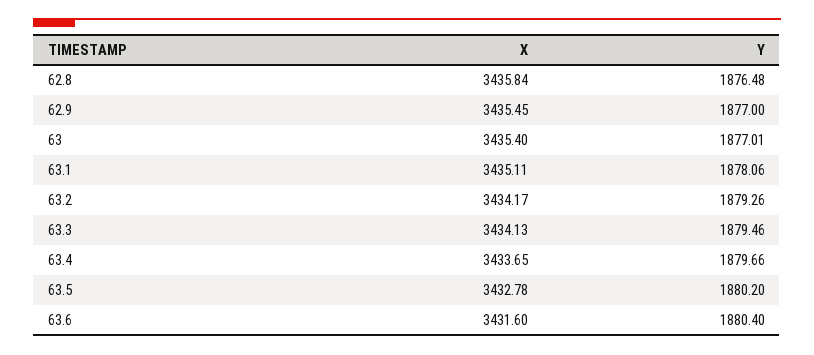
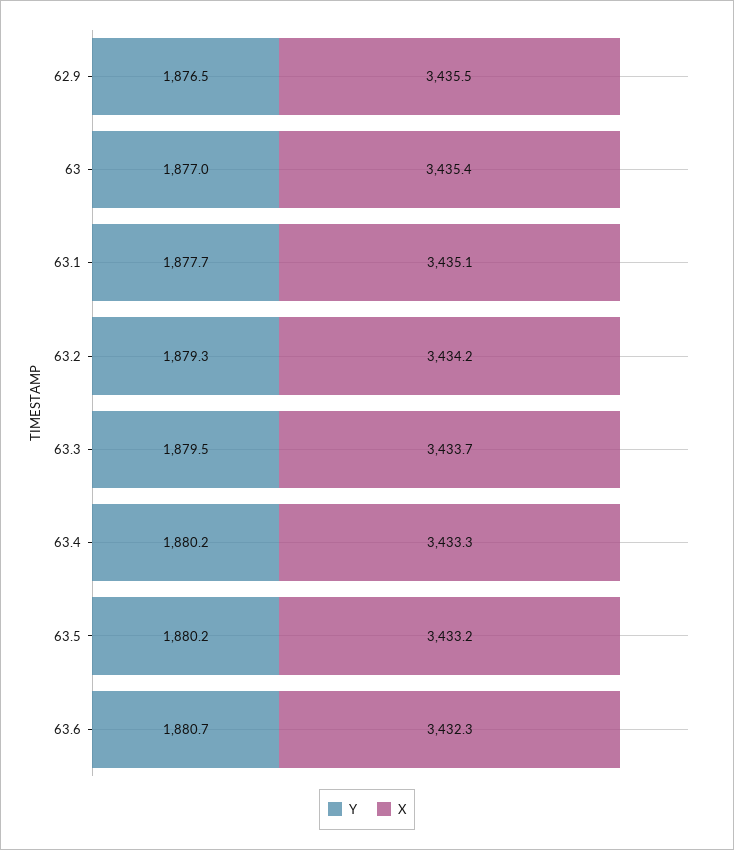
  {
    "X": {
-     "62.8": 3435.84,
      "62.9": 3435.45,
      "63": 3435.4,
      "63.1": 3435.11,
      "63.2": 3434.17,
-     "63.3": 3434.13,
+     "63.3": 3433.7,
-     "63.4": 3433.65,
+     "63.4": 3433.3,
-     "63.5": 3432.78,
+     "63.5": 3433.2,
-     "63.6": 3431.6
+     "63.6": 3432.3
    },
    "Y": {
-     "62.8": 1876.48,
-     "62.9": 1877,
+     "62.9": 1876.5,
      "63": 1877.01,
-     "63.1": 1878.06,
+     "63.1": 1877.7,
      "63.2": 1879.26,
      "63.3": 1879.46,
-     "63.4": 1879.66,
+     "63.4": 1880.2,
      "63.5": 1880.2,
-     "63.6": 1880.4
+     "63.6": 1880.7
    }
  }

